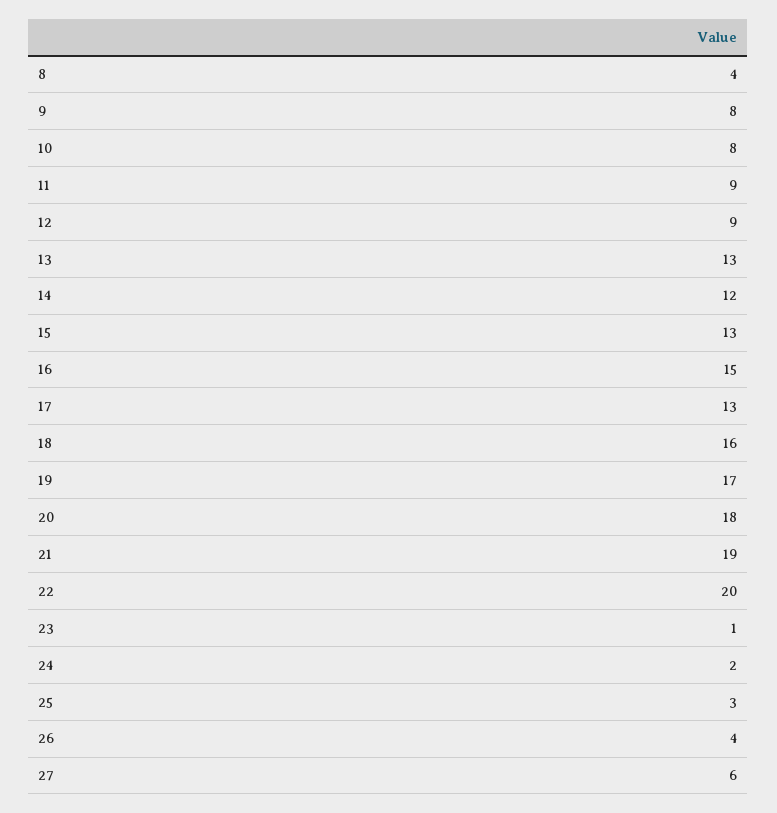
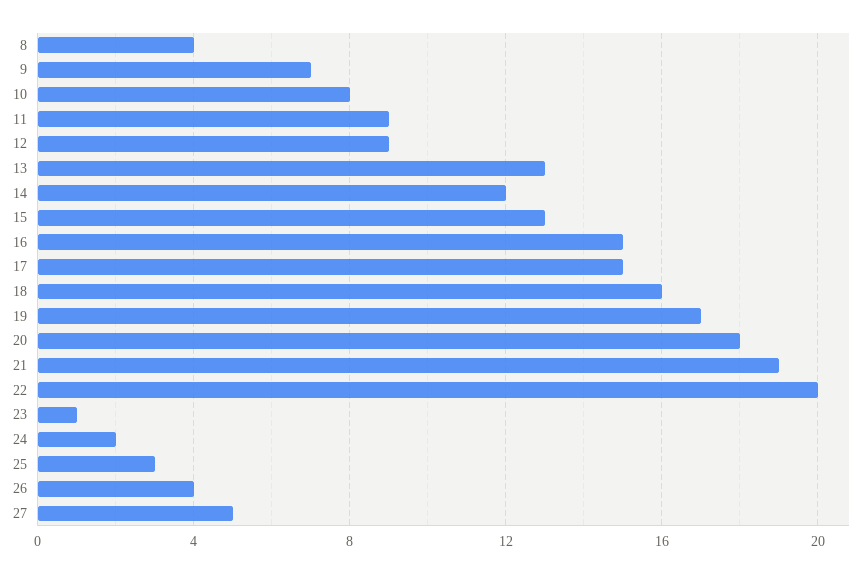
  {
    "8": 4,
-   "9": 8,
+   "9": 7,
    "10": 8,
    "11": 9,
    "12": 9,
    "13": 13,
    "14": 12,
    "15": 13,
    "16": 15,
-   "17": 13,
+   "17": 15,
    "18": 16,
    "19": 17,
    "20": 18,
    "21": 19,
    "22": 20,
    "23": 1,
    "24": 2,
    "25": 3,
    "26": 4,
-   "27": 6
+   "27": 5
  }

